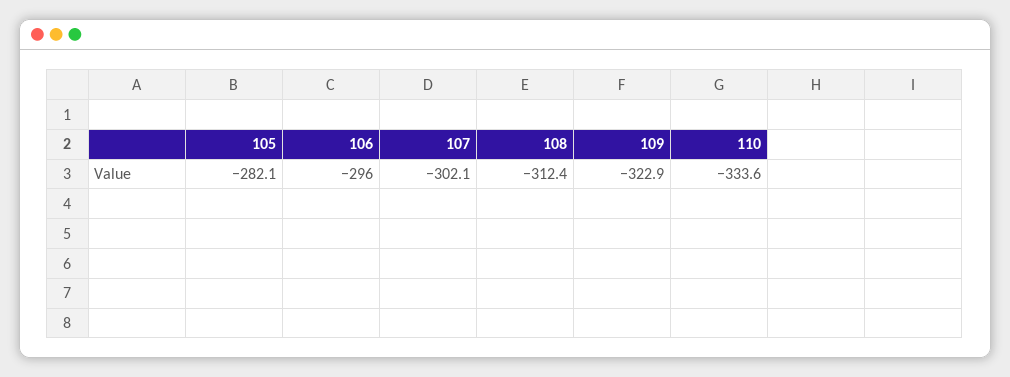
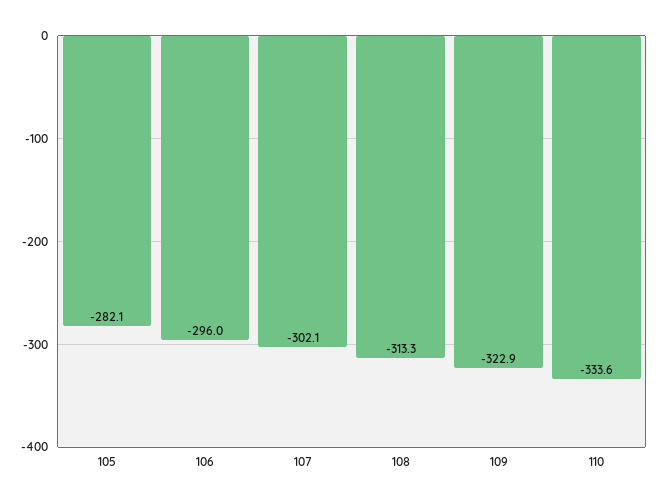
  {
    "105": -282.1,
    "106": -296,
    "107": -302.1,
-   "108": -312.4,
+   "108": -313.3,
    "109": -322.9,
    "110": -333.6
  }

